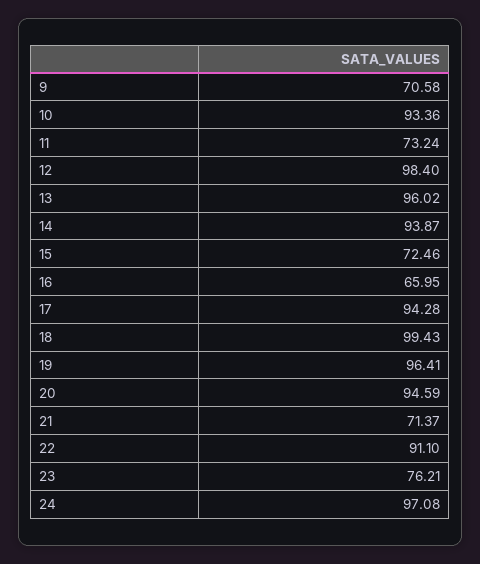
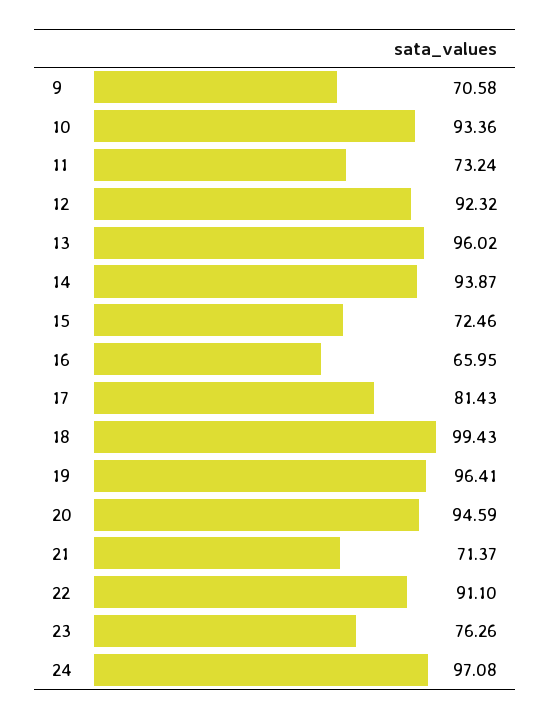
  {
    "9": 70.58,
    "10": 93.36,
    "11": 73.24,
-   "12": 98.4,
+   "12": 92.32,
    "13": 96.02,
    "14": 93.87,
    "15": 72.46,
    "16": 65.95,
-   "17": 94.28,
+   "17": 81.43,
    "18": 99.43,
    "19": 96.41,
    "20": 94.59,
    "21": 71.37,
    "22": 91.1,
-   "23": 76.21,
+   "23": 76.26,
    "24": 97.08
  }

